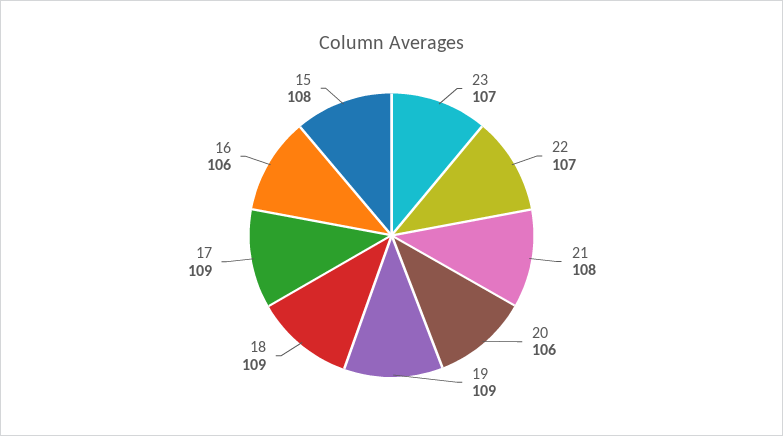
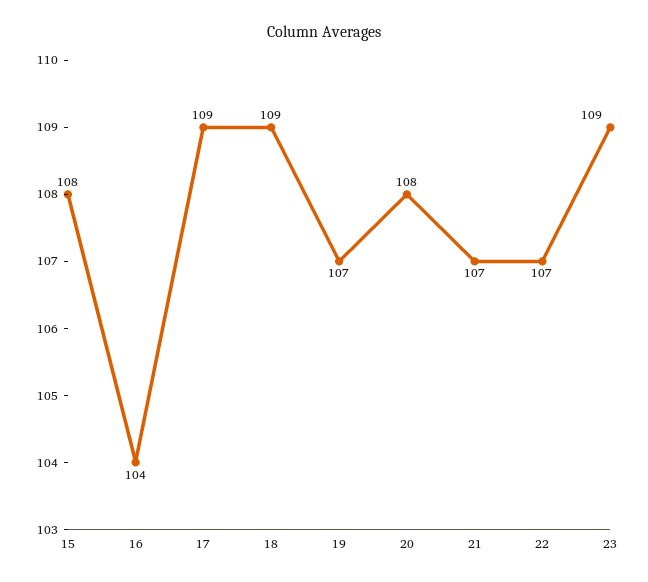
  {
-   "23": 107,
+   "23": 109,
    "22": 107,
-   "21": 108,
+   "21": 107,
-   "20": 106,
+   "20": 108,
-   "19": 109,
+   "19": 107,
    "18": 109,
    "17": 109,
-   "16": 106,
+   "16": 104,
    "15": 108
  }

